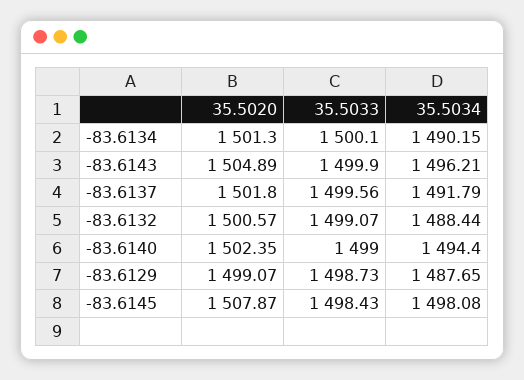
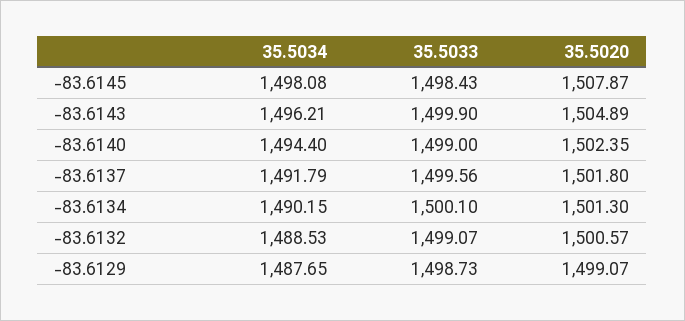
  {
    "35.5020": {
      "-83.6134": 1501.3,
      "-83.6143": 1504.89,
      "-83.6137": 1501.8,
      "-83.6132": 1500.57,
      "-83.6140": 1502.35,
      "-83.6129": 1499.07,
      "-83.6145": 1507.87
    },
    "35.5033": {
      "-83.6134": 1500.1,
      "-83.6143": 1499.9,
      "-83.6137": 1499.56,
      "-83.6132": 1499.07,
      "-83.6140": 1499,
      "-83.6129": 1498.73,
      "-83.6145": 1498.43
    },
    "35.5034": {
      "-83.6134": 1490.15,
      "-83.6143": 1496.21,
      "-83.6137": 1491.79,
-     "-83.6132": 1488.44,
+     "-83.6132": 1488.53,
      "-83.6140": 1494.4,
      "-83.6129": 1487.65,
      "-83.6145": 1498.08
    }
  }

